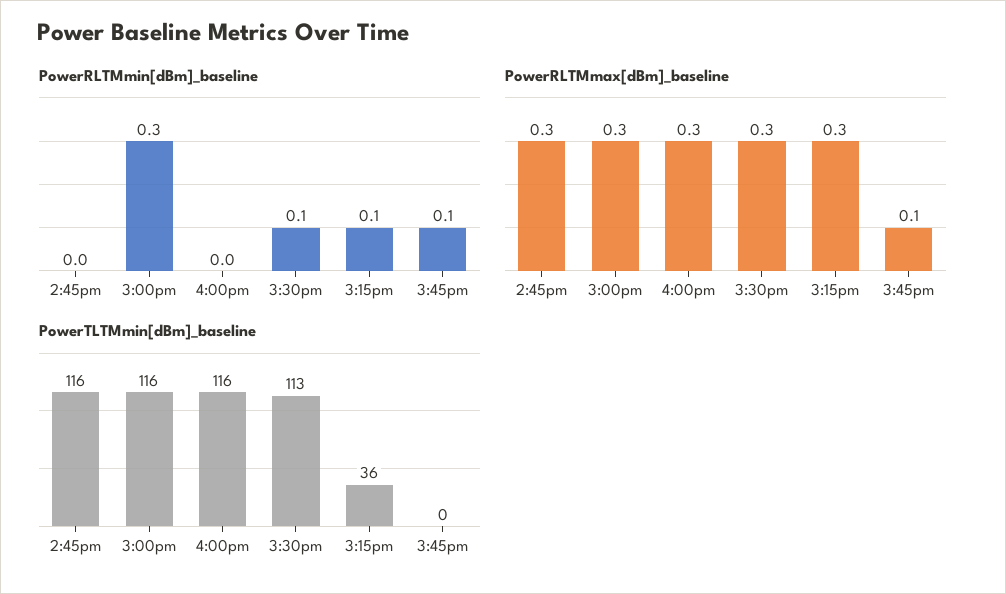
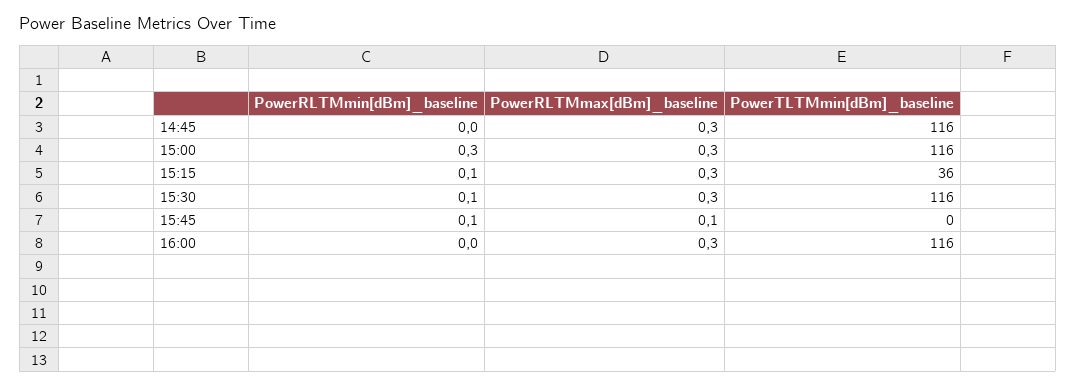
  {
    "PowerRLTMmin[dBm]_baseline": {
      "2:45pm": 0,
      "3:00pm": 0.3,
      "4:00pm": 0,
      "3:30pm": 0.1,
      "3:15pm": 0.1,
      "3:45pm": 0.1
    },
    "PowerRLTMmax[dBm]_baseline": {
      "2:45pm": 0.3,
      "3:00pm": 0.3,
      "4:00pm": 0.3,
      "3:30pm": 0.3,
      "3:15pm": 0.3,
      "3:45pm": 0.1
    },
    "PowerTLTMmin[dBm]_baseline": {
      "2:45pm": 116,
      "3:00pm": 116,
      "4:00pm": 116,
-     "3:30pm": 113,
+     "3:30pm": 116,
      "3:15pm": 36,
      "3:45pm": 0
    }
  }

